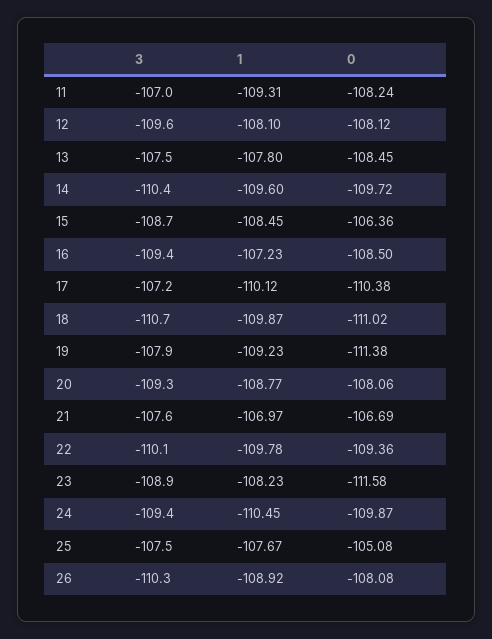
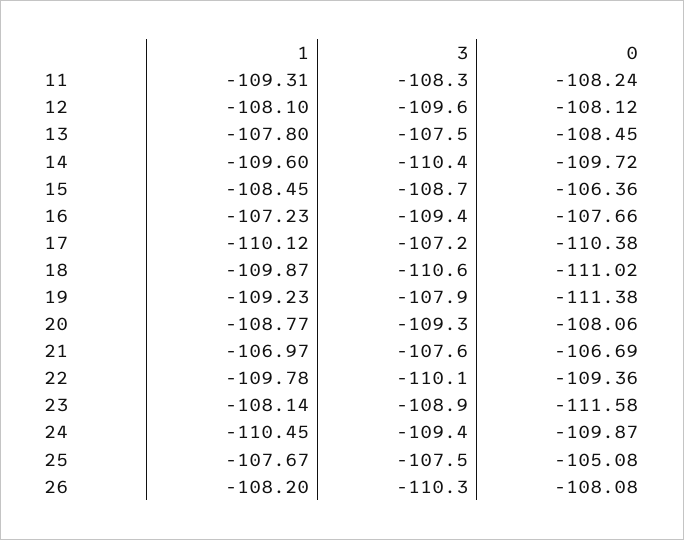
  {
    "3": {
-     "11": -107,
+     "11": -108.3,
      "12": -109.6,
      "13": -107.5,
      "14": -110.4,
      "15": -108.7,
      "16": -109.4,
      "17": -107.2,
-     "18": -110.7,
+     "18": -110.6,
      "19": -107.9,
      "20": -109.3,
      "21": -107.6,
      "22": -110.1,
      "23": -108.9,
      "24": -109.4,
      "25": -107.5,
      "26": -110.3
    },
    "1": {
      "11": -109.31,
      "12": -108.1,
      "13": -107.8,
      "14": -109.6,
      "15": -108.45,
      "16": -107.23,
      "17": -110.12,
      "18": -109.87,
      "19": -109.23,
      "20": -108.77,
      "21": -106.97,
      "22": -109.78,
-     "23": -108.23,
+     "23": -108.14,
      "24": -110.45,
      "25": -107.67,
-     "26": -108.92
+     "26": -108.2
    },
    "0": {
      "11": -108.24,
      "12": -108.12,
      "13": -108.45,
      "14": -109.72,
      "15": -106.36,
-     "16": -108.5,
+     "16": -107.66,
      "17": -110.38,
      "18": -111.02,
      "19": -111.38,
      "20": -108.06,
      "21": -106.69,
      "22": -109.36,
      "23": -111.58,
      "24": -109.87,
      "25": -105.08,
      "26": -108.08
    }
  }

